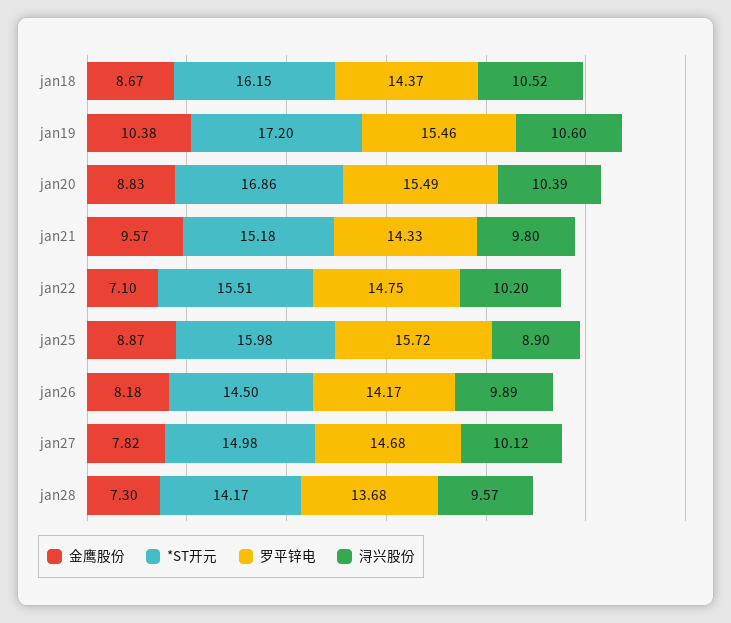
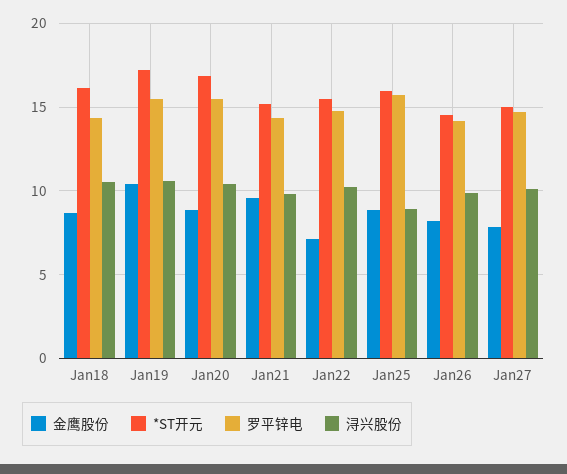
  {
    "金鹰股份": {
      "jan18": 8.67,
      "jan19": 10.38,
      "jan20": 8.83,
      "jan21": 9.57,
      "jan22": 7.1,
      "jan25": 8.87,
      "jan26": 8.18,
-     "jan27": 7.82,
+     "jan27": 7.82
-     "jan28": 7.3
    },
    "*ST开元": {
      "jan18": 16.15,
      "jan19": 17.2,
      "jan20": 16.86,
      "jan21": 15.18,
      "jan22": 15.51,
      "jan25": 15.98,
      "jan26": 14.5,
-     "jan27": 14.98,
+     "jan27": 14.98
-     "jan28": 14.17
    },
    "罗平锌电": {
      "jan18": 14.37,
      "jan19": 15.46,
      "jan20": 15.49,
      "jan21": 14.33,
      "jan22": 14.75,
      "jan25": 15.72,
      "jan26": 14.17,
-     "jan27": 14.68,
+     "jan27": 14.68
-     "jan28": 13.68
    },
    "浔兴股份": {
      "jan18": 10.52,
      "jan19": 10.6,
      "jan20": 10.39,
      "jan21": 9.8,
      "jan22": 10.2,
      "jan25": 8.9,
      "jan26": 9.89,
-     "jan27": 10.12,
+     "jan27": 10.12
-     "jan28": 9.57
    }
  }

